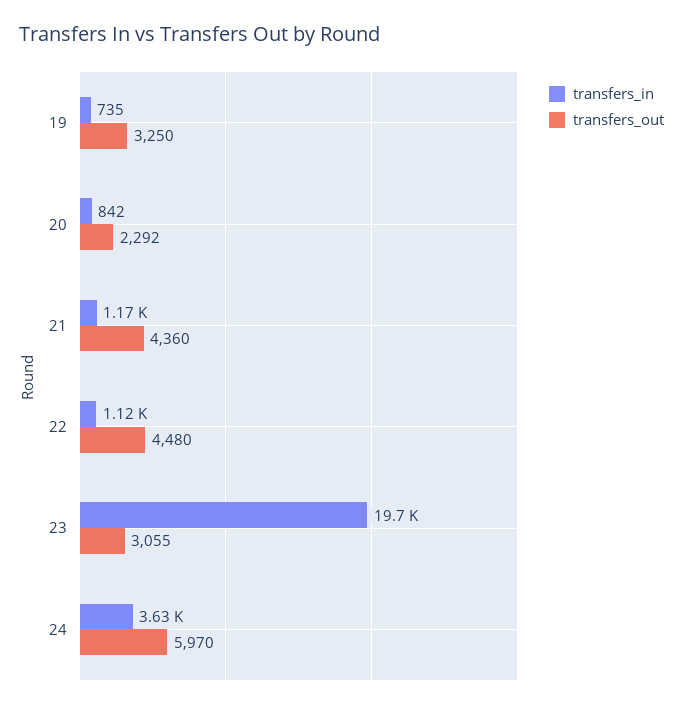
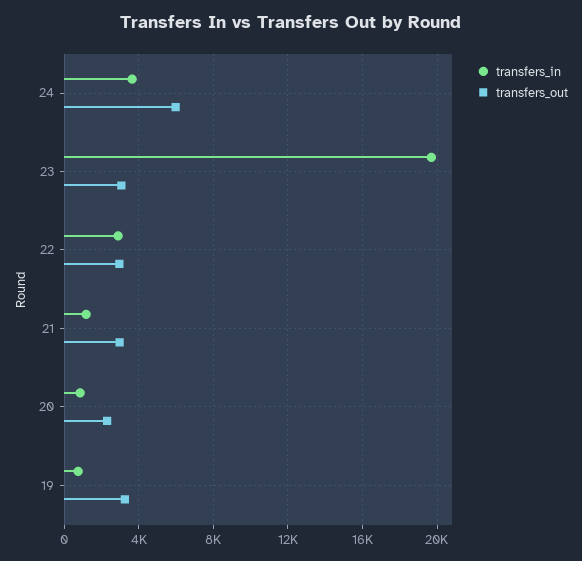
  {
    "transfers_in": {
      "19": 735,
      "20": 842,
      "21": 1170,
-     "22": 1120,
+     "22": 3000,
      "23": 19700,
      "24": 3630
    },
    "transfers_out": {
      "19": 3250,
      "20": 2292,
-     "21": 4360,
+     "21": 3000,
-     "22": 4480,
+     "22": 3000,
      "23": 3055,
      "24": 5970
    }
  }

